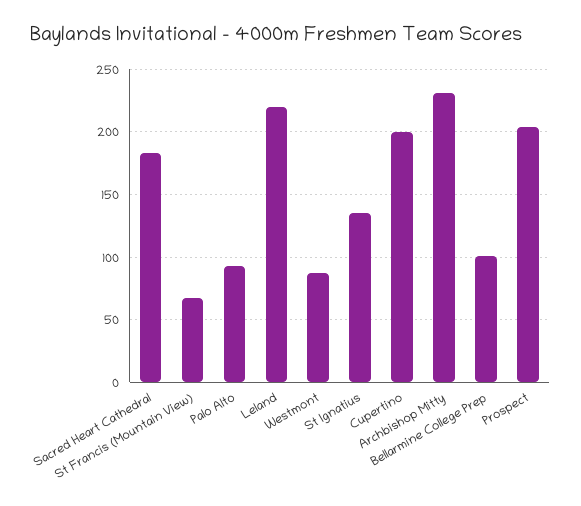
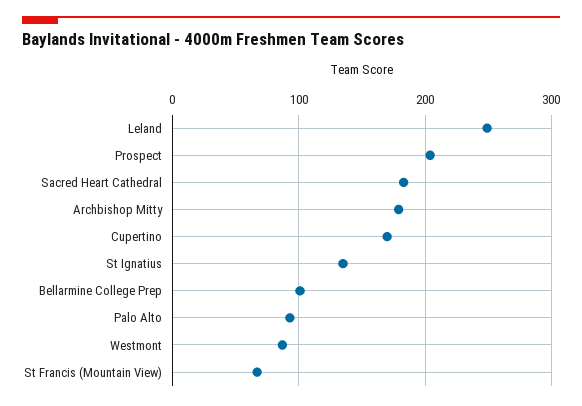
  {
    "Sacred Heart Cathedral": 185,
    "St Francis (Mountain View)": 65,
    "Palo Alto": 95,
-   "Leland": 220,
+   "Leland": 250,
    "Westmont": 85,
    "St Ignatius": 135,
-   "Cupertino": 200,
+   "Cupertino": 170,
-   "Archbishop Mitty": 230,
+   "Archbishop Mitty": 180,
    "Bellarmine College Prep": 100,
    "Prospect": 205
  }

